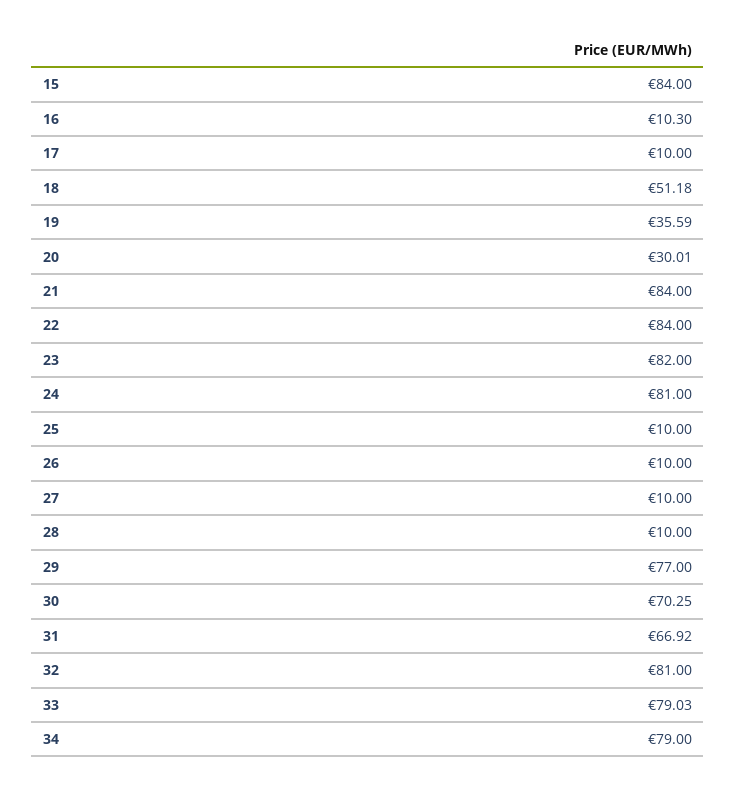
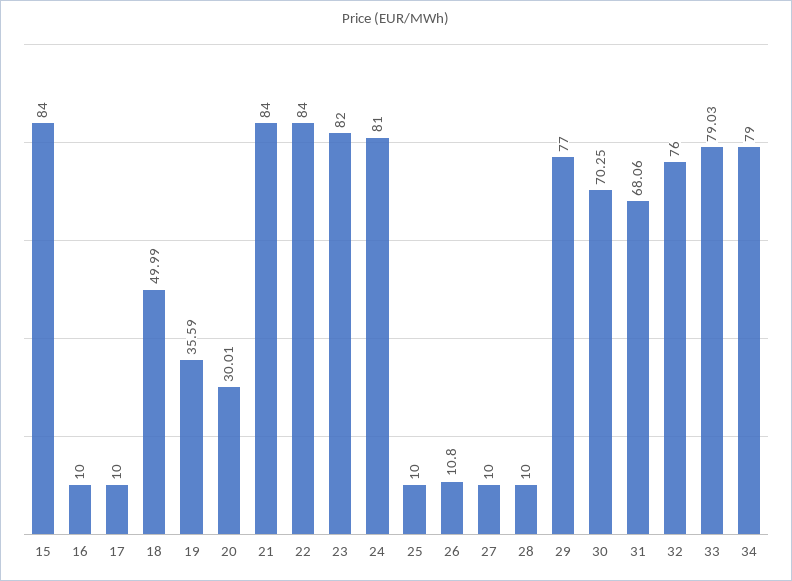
  {
    "15": 84,
-   "16": 10.3,
+   "16": 10,
    "17": 10,
-   "18": 51.18,
+   "18": 49.99,
    "19": 35.59,
    "20": 30.01,
    "21": 84,
    "22": 84,
    "23": 82,
    "24": 81,
    "25": 10,
-   "26": 10,
+   "26": 10.8,
    "27": 10,
    "28": 10,
    "29": 77,
    "30": 70.25,
-   "31": 66.92,
+   "31": 68.06,
-   "32": 81,
+   "32": 76,
    "33": 79.03,
    "34": 79
  }

